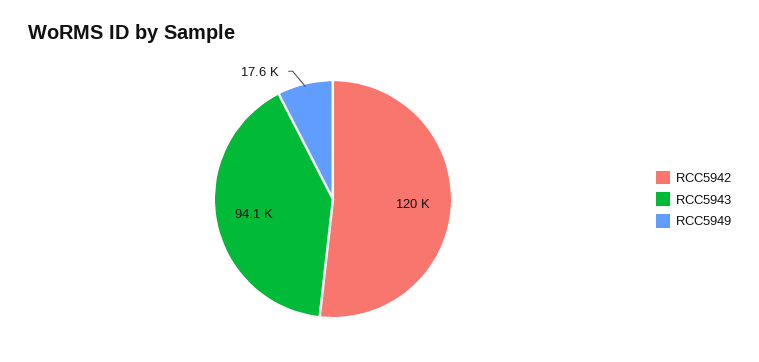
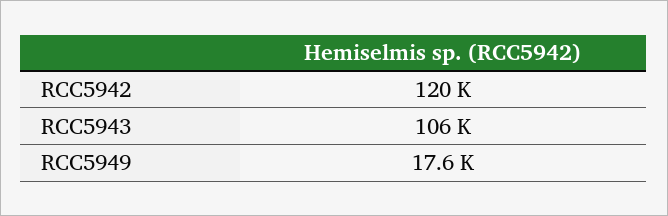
  {
    "RCC5942": 120000,
-   "RCC5943": 94100,
+   "RCC5943": 106000,
    "RCC5949": 17600
  }

